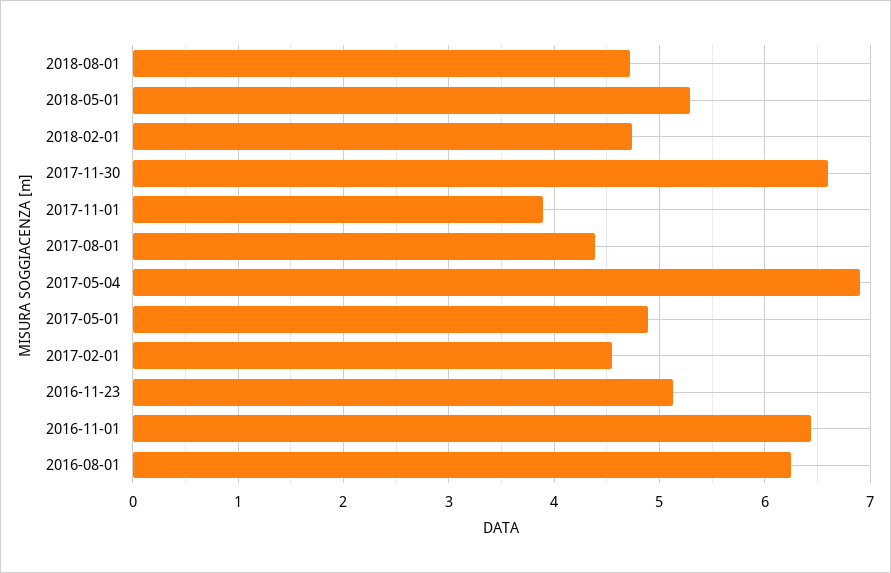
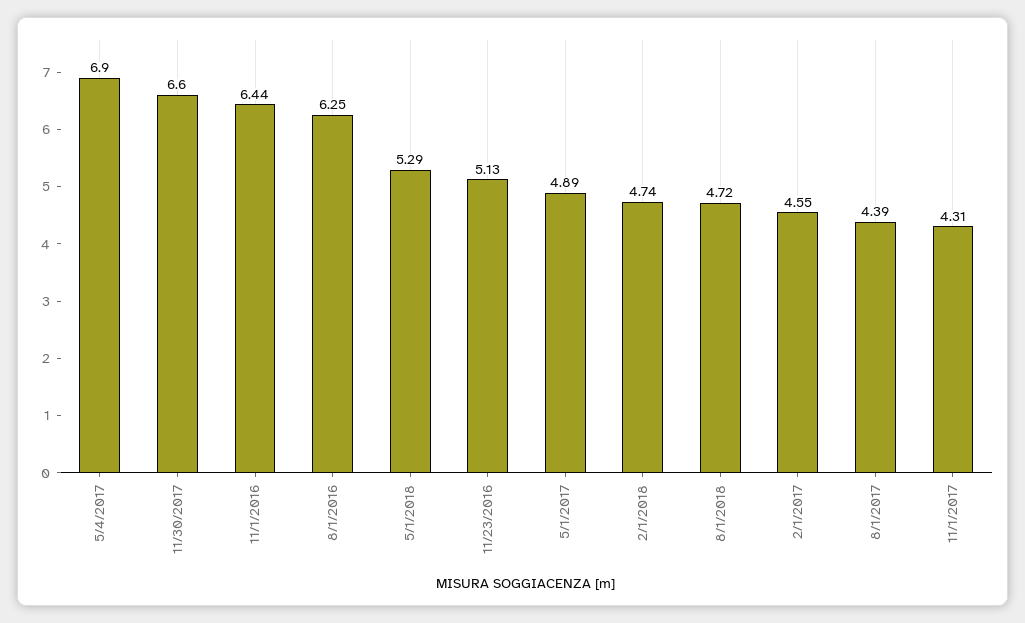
  {
    "2018-08-01": 4.72,
    "2018-05-01": 5.29,
    "2018-02-01": 4.74,
    "2017-11-30": 6.6,
-   "2017-11-01": 3.9,
+   "2017-11-01": 4.31,
    "2017-08-01": 4.39,
    "2017-05-04": 6.9,
    "2017-05-01": 4.89,
    "2017-02-01": 4.55,
    "2016-11-23": 5.13,
    "2016-11-01": 6.44,
    "2016-08-01": 6.25
  }

